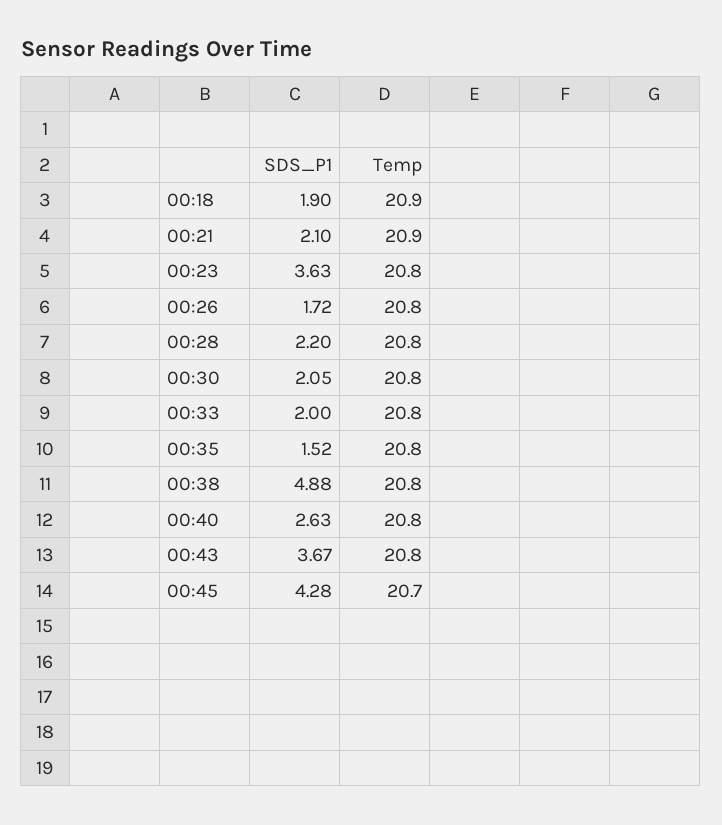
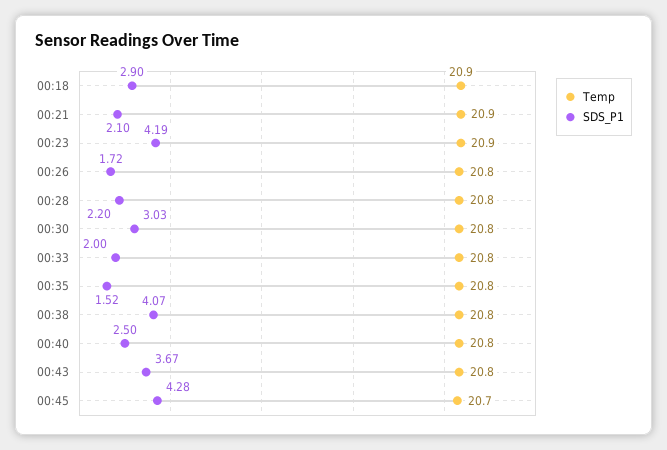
  {
    "SDS_P1": {
-     "00:18": 1.9,
+     "00:18": 2.9,
      "00:21": 2.1,
-     "00:23": 3.63,
+     "00:23": 4.19,
      "00:26": 1.72,
      "00:28": 2.2,
-     "00:30": 2.05,
+     "00:30": 3.03,
      "00:33": 2,
      "00:35": 1.52,
-     "00:38": 4.88,
+     "00:38": 4.07,
-     "00:40": 2.63,
+     "00:40": 2.5,
      "00:43": 3.67,
      "00:45": 4.28
    },
    "Temp": {
      "00:18": 20.9,
      "00:21": 20.9,
-     "00:23": 20.8,
+     "00:23": 20.9,
      "00:26": 20.8,
      "00:28": 20.8,
      "00:30": 20.8,
      "00:33": 20.8,
      "00:35": 20.8,
      "00:38": 20.8,
      "00:40": 20.8,
      "00:43": 20.8,
      "00:45": 20.7
    }
  }

